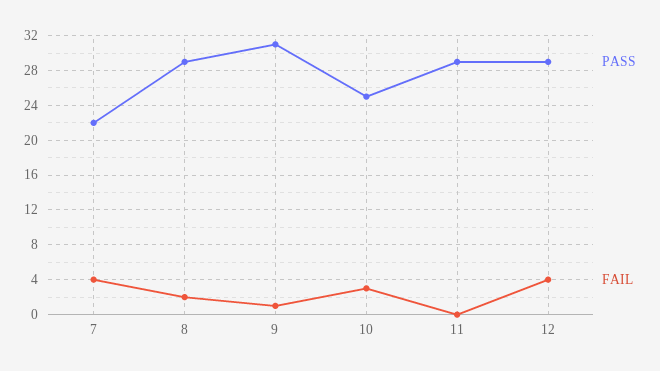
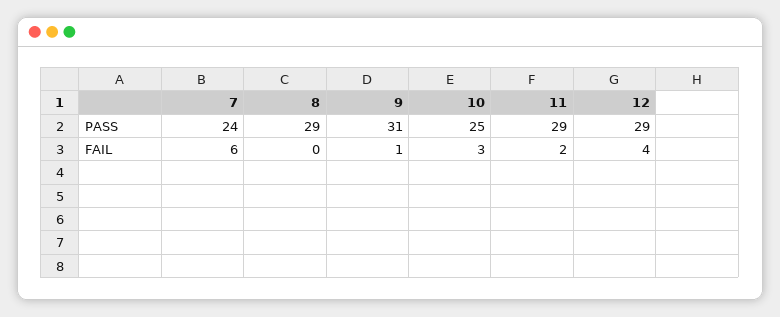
  {
    "PASS": {
-     "7": 22,
+     "7": 24,
      "8": 29,
      "9": 31,
      "10": 25,
      "11": 29,
      "12": 29
    },
    "FAIL": {
-     "7": 4,
+     "7": 6,
-     "8": 2,
+     "8": 0,
      "9": 1,
      "10": 3,
-     "11": 0,
+     "11": 2,
      "12": 4
    }
  }

